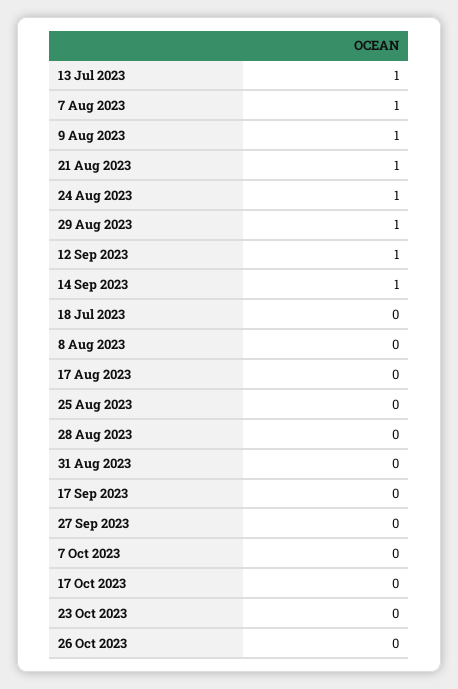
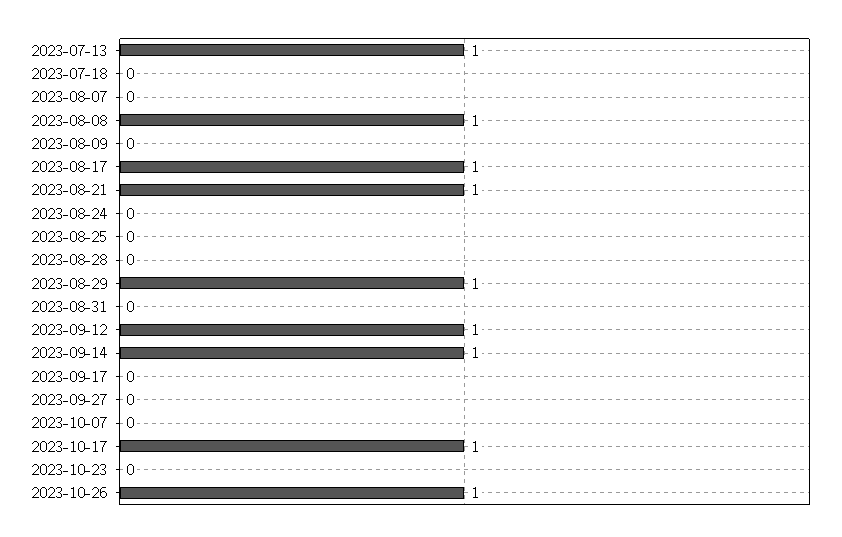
  {
    "13 Jul 2023": 1,
-   "7 Aug 2023": 1,
+   "7 Aug 2023": 0,
-   "9 Aug 2023": 1,
+   "9 Aug 2023": 0,
    "21 Aug 2023": 1,
-   "24 Aug 2023": 1,
+   "24 Aug 2023": 0,
    "29 Aug 2023": 1,
    "12 Sep 2023": 1,
    "14 Sep 2023": 1,
    "18 Jul 2023": 0,
-   "8 Aug 2023": 0,
+   "8 Aug 2023": 1,
-   "17 Aug 2023": 0,
+   "17 Aug 2023": 1,
    "25 Aug 2023": 0,
    "28 Aug 2023": 0,
    "31 Aug 2023": 0,
    "17 Sep 2023": 0,
    "27 Sep 2023": 0,
    "7 Oct 2023": 0,
-   "17 Oct 2023": 0,
+   "17 Oct 2023": 1,
    "23 Oct 2023": 0,
-   "26 Oct 2023": 0
+   "26 Oct 2023": 1
  }

